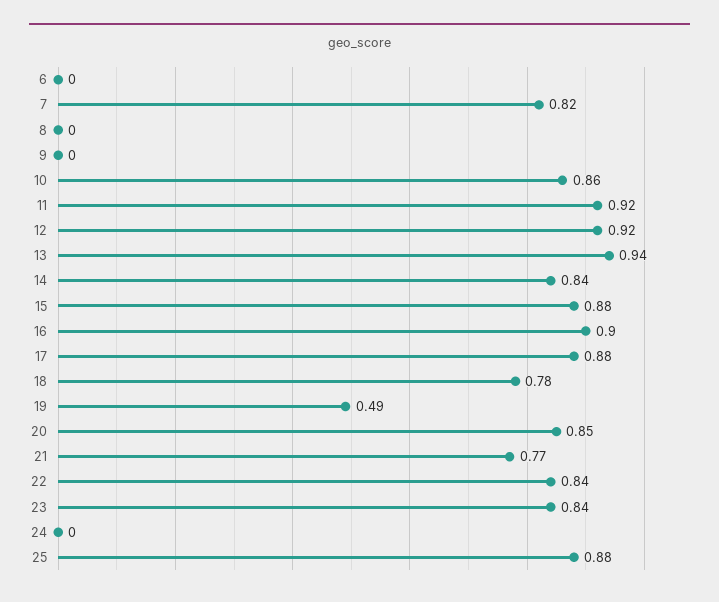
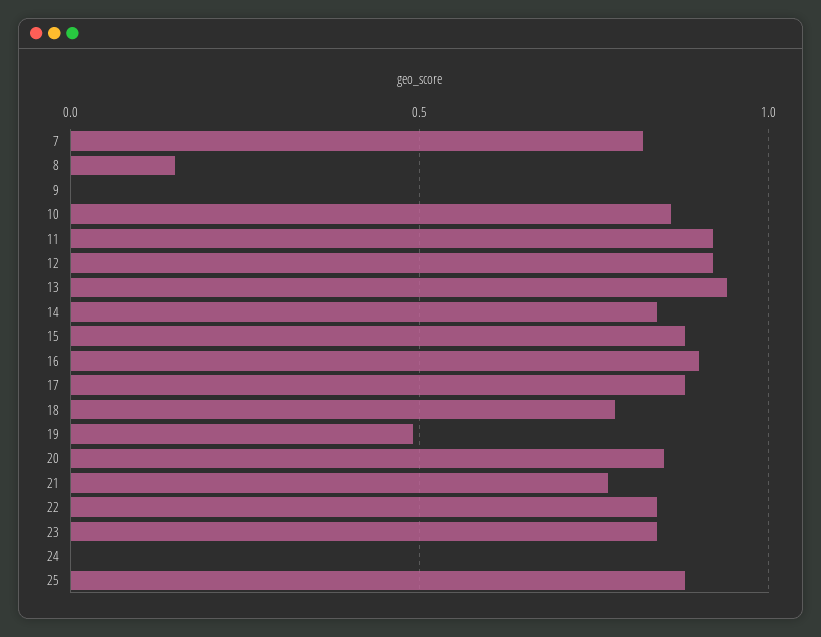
  {
-   "6": 0,
    "7": 0.82,
-   "8": 0,
+   "8": 0.15,
    "9": 0,
    "10": 0.86,
    "11": 0.92,
    "12": 0.92,
    "13": 0.94,
    "14": 0.84,
    "15": 0.88,
    "16": 0.9,
    "17": 0.88,
    "18": 0.78,
    "19": 0.49,
    "20": 0.85,
    "21": 0.77,
    "22": 0.84,
    "23": 0.84,
    "24": 0,
    "25": 0.88
  }

